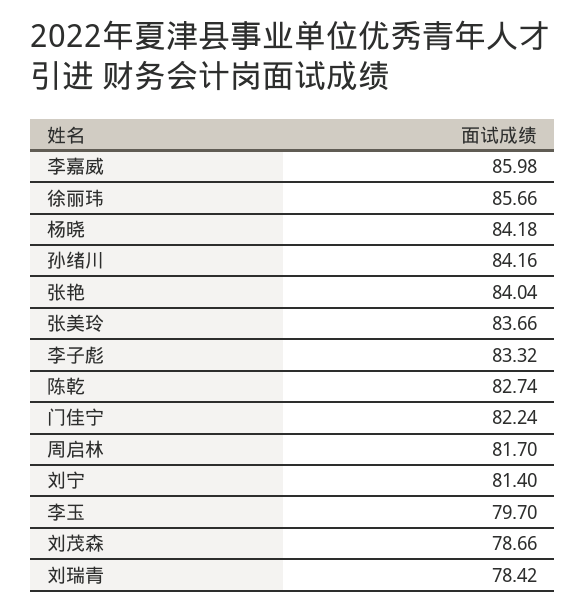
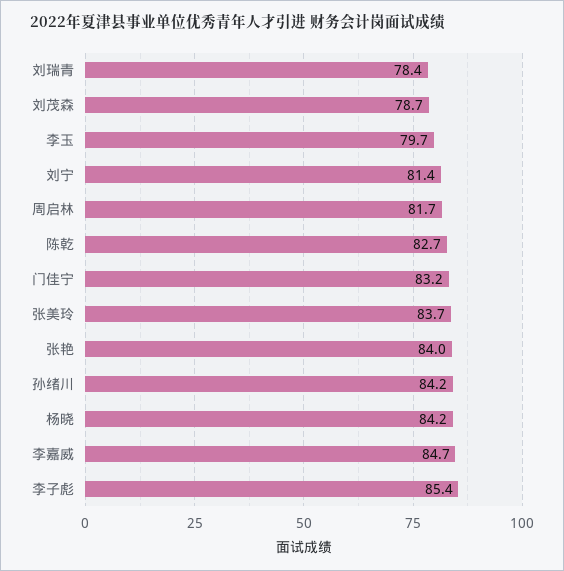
  {
-   "李嘉威": 85.98,
+   "李嘉威": 84.7,
-   "徐丽玮": 85.66,
    "杨晓": 84.18,
    "孙绪川": 84.16,
    "张艳": 84.04,
    "张美玲": 83.66,
-   "李子彪": 83.32,
+   "李子彪": 85.4,
    "陈乾": 82.74,
-   "门佳宁": 82.24,
+   "门佳宁": 83.2,
    "周启林": 81.7,
    "刘宁": 81.4,
    "李玉": 79.7,
    "刘茂森": 78.66,
    "刘瑞青": 78.42
  }

